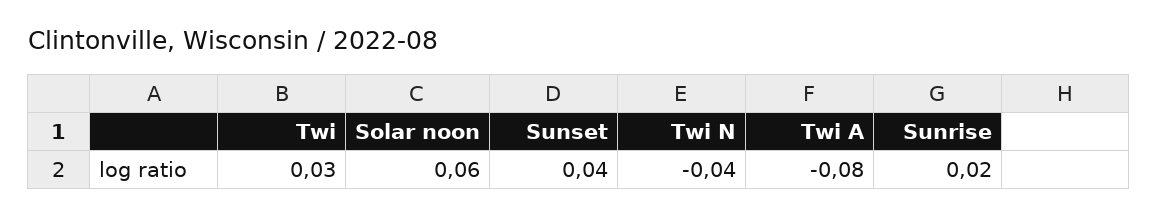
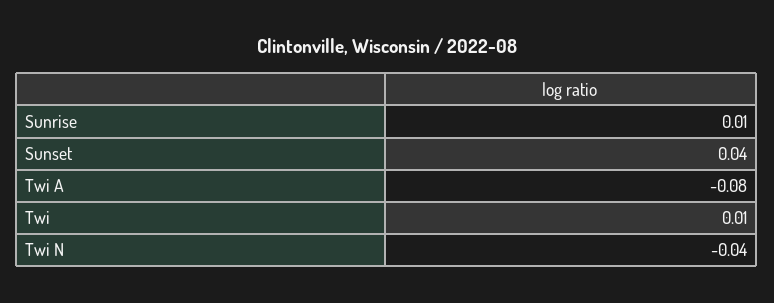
  {
-   "Twi": 0.03,
+   "Twi": 0.01,
-   "Solar noon": 0.06,
    "Sunset": 0.04,
    "Twi N": -0.04,
    "Twi A": -0.08,
-   "Sunrise": 0.02
+   "Sunrise": 0.01
  }

